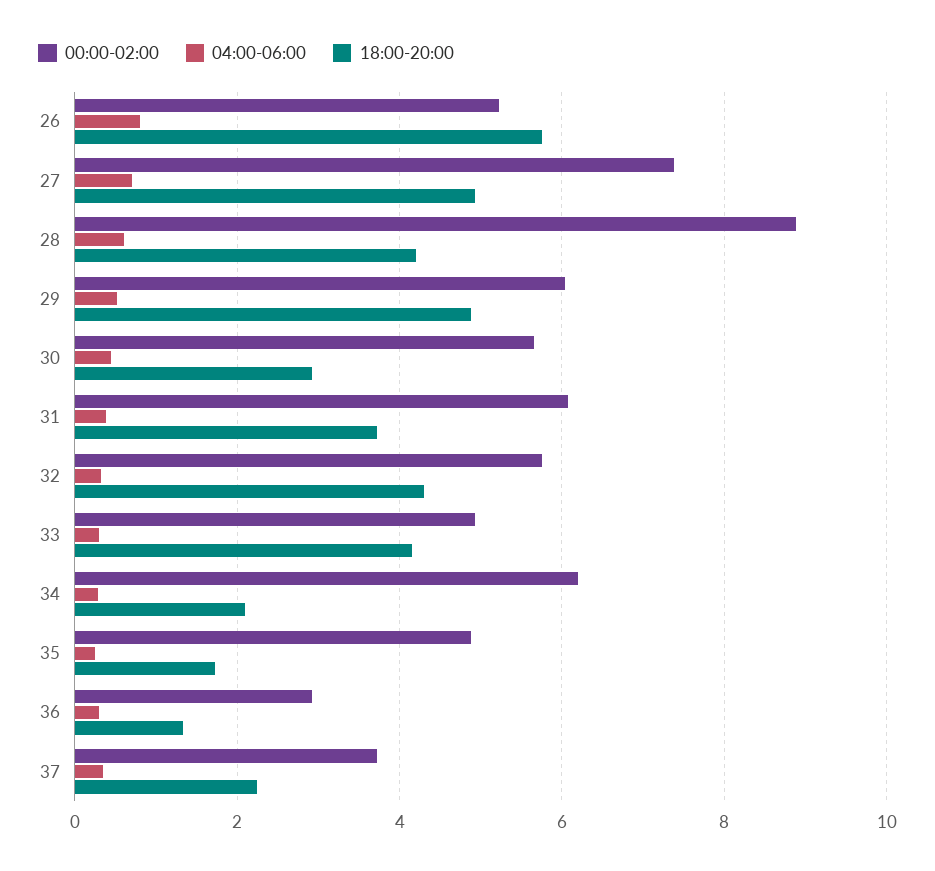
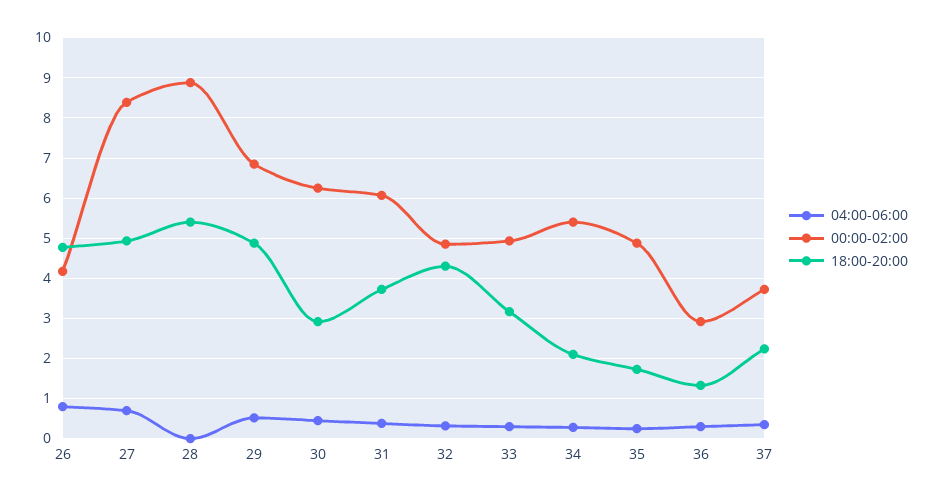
  {
    "00:00-02:00": {
-     "26": 5.2,
+     "26": 4.2,
-     "27": 7.4,
+     "27": 8.4,
      "28": 8.8,
-     "29": 6,
+     "29": 6.8,
-     "30": 5.6,
+     "30": 6.2,
      "31": 6,
-     "32": 5.8,
+     "32": 4.8,
      "33": 5,
-     "34": 6.2,
+     "34": 5.4,
      "35": 4.8,
      "36": 3,
      "37": 3.8
    },
    "04:00-06:00": {
      "26": 0.8,
      "27": 0.8,
-     "28": 0.6,
+     "28": 0,
      "29": 0.6,
      "30": 0.4,
      "31": 0.4,
      "32": 0.4,
      "33": 0.4,
      "34": 0.2,
      "35": 0.2,
      "36": 0.4,
      "37": 0.4
    },
    "18:00-20:00": {
-     "26": 5.8,
+     "26": 4.8,
      "27": 5,
-     "28": 4.2,
+     "28": 5.4,
      "29": 4.8,
      "30": 3,
      "31": 3.8,
      "32": 4.4,
-     "33": 4.2,
+     "33": 3.2,
      "34": 2.2,
      "35": 1.8,
      "36": 1.4,
      "37": 2.2
    }
  }

